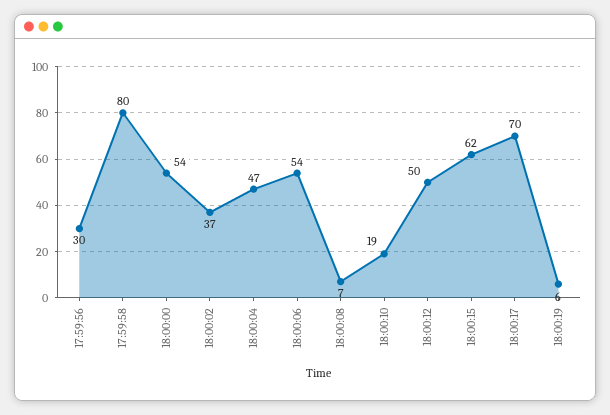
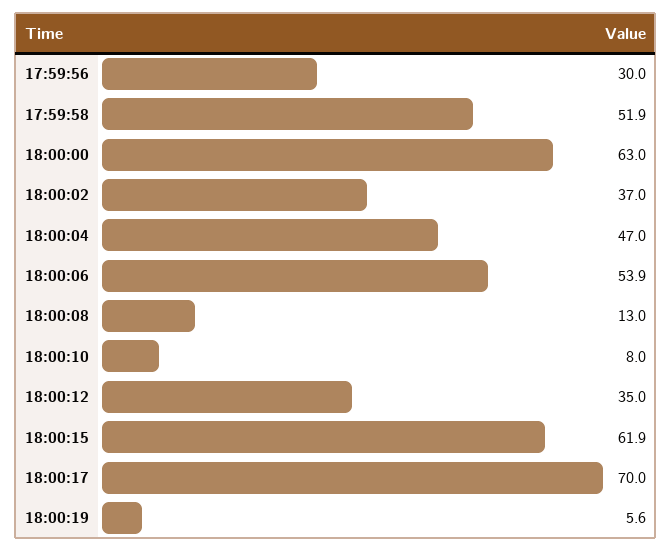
  {
    "17:59:56": 30,
-   "17:59:58": 80,
+   "17:59:58": 51.9,
-   "18:00:00": 54,
+   "18:00:00": 63,
    "18:00:02": 37,
    "18:00:04": 47,
    "18:00:06": 53.9,
-   "18:00:08": 7,
+   "18:00:08": 13,
-   "18:00:10": 19,
+   "18:00:10": 8,
-   "18:00:12": 50,
+   "18:00:12": 35,
    "18:00:15": 61.9,
    "18:00:17": 70,
    "18:00:19": 5.6
  }

